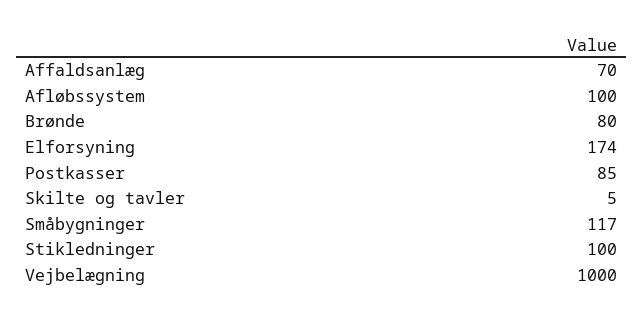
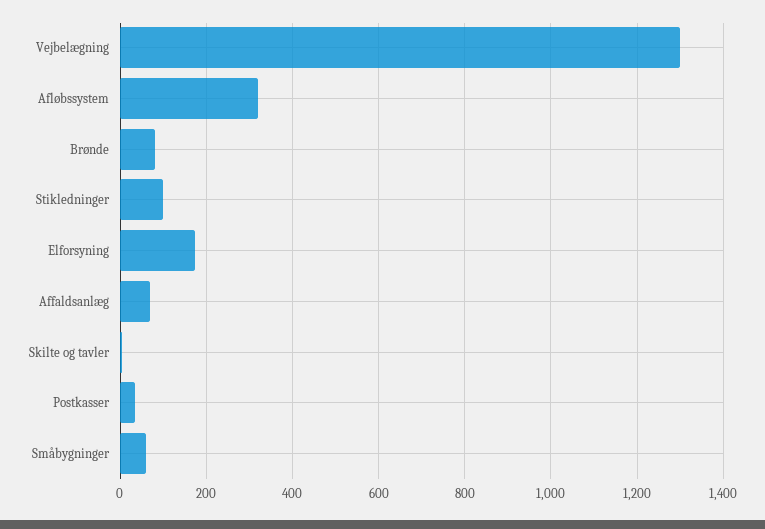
  {
    "Affaldsanlæg": 70,
-   "Afløbssystem": 100,
+   "Afløbssystem": 320,
    "Brønde": 80,
    "Elforsyning": 174,
-   "Postkasser": 85,
+   "Postkasser": 40,
    "Skilte og tavler": 5,
-   "Småbygninger": 117,
+   "Småbygninger": 60,
    "Stikledninger": 100,
-   "Vejbelægning": 1000
+   "Vejbelægning": 1300
  }

